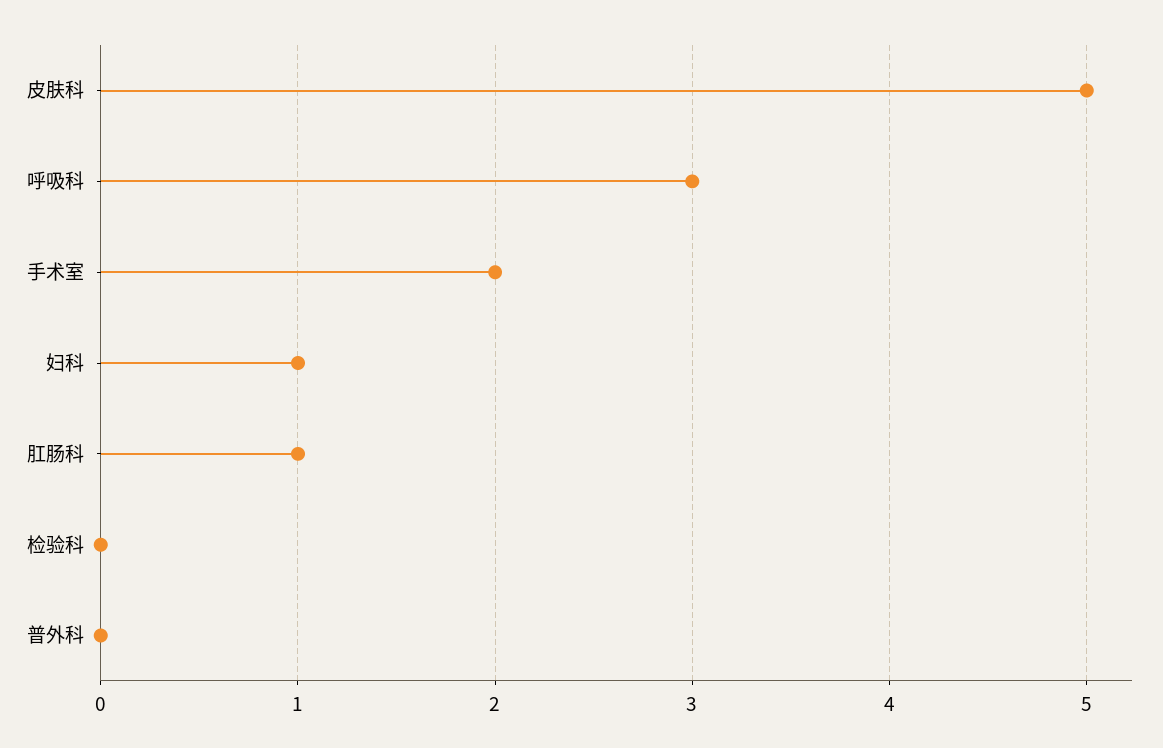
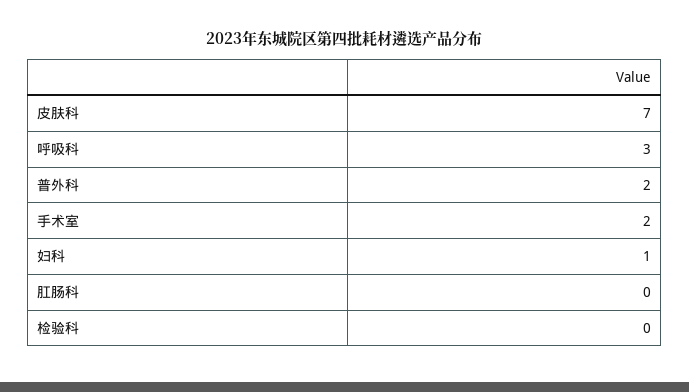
  {
-   "皮肤科": 5,
+   "皮肤科": 7,
    "呼吸科": 3,
    "手术室": 2,
    "妇科": 1,
-   "肛肠科": 1,
+   "肛肠科": 0,
    "检验科": 0,
-   "普外科": 0
+   "普外科": 2
  }

